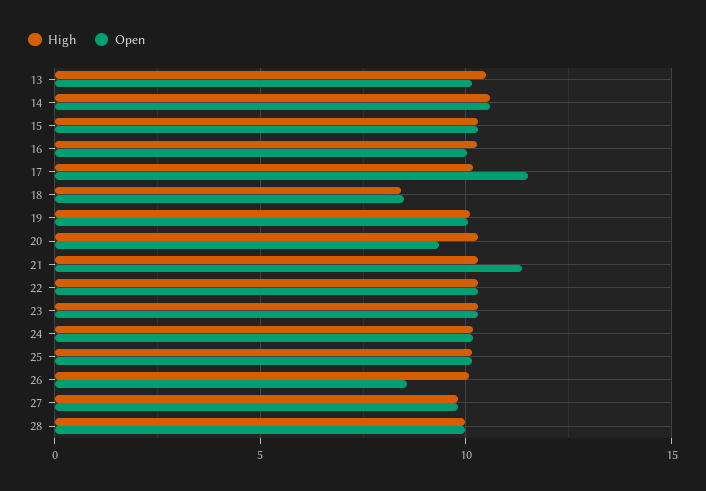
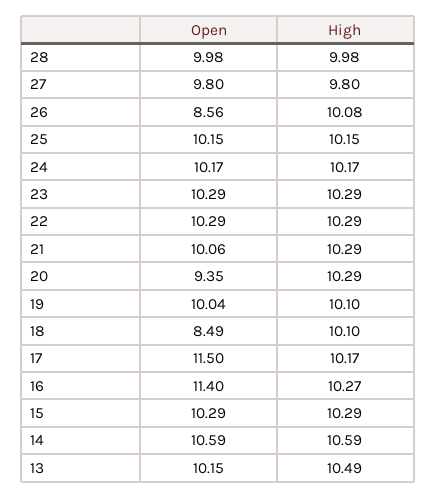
  {
    "High": {
      "13": 10.49,
      "14": 10.59,
      "15": 10.29,
      "16": 10.27,
      "17": 10.17,
-     "18": 8.5,
+     "18": 10.1,
      "19": 10.1,
      "20": 10.29,
      "21": 10.29,
      "22": 10.29,
      "23": 10.29,
      "24": 10.17,
      "25": 10.15,
      "26": 10.08,
      "27": 9.8,
      "28": 9.98
    },
    "Open": {
      "13": 10.15,
      "14": 10.59,
      "15": 10.29,
-     "16": 10,
+     "16": 11.4,
      "17": 11.5,
      "18": 8.49,
      "19": 10.04,
      "20": 9.35,
-     "21": 11.5,
+     "21": 10.06,
      "22": 10.29,
      "23": 10.29,
      "24": 10.17,
      "25": 10.15,
      "26": 8.56,
      "27": 9.8,
      "28": 9.98
    }
  }

